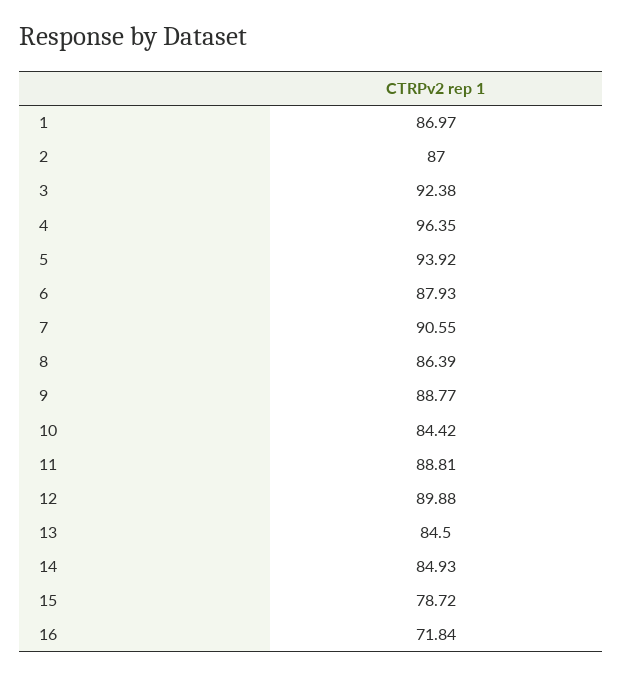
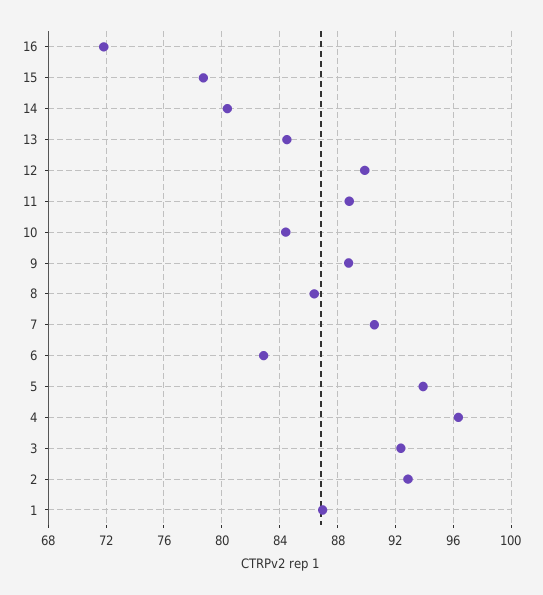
  {
    "1": 86.97,
-   "2": 87,
+   "2": 93,
    "3": 92.38,
    "4": 96.35,
    "5": 93.92,
-   "6": 87.93,
+   "6": 83,
    "7": 90.55,
    "8": 86.39,
    "9": 88.77,
    "10": 84.42,
    "11": 88.81,
    "12": 89.88,
    "13": 84.5,
-   "14": 84.93,
+   "14": 80.5,
    "15": 78.72,
    "16": 71.84
  }

